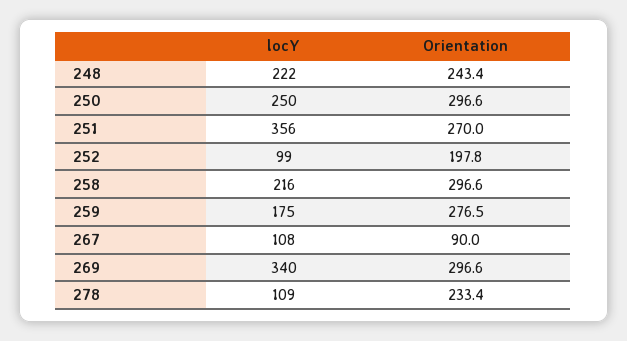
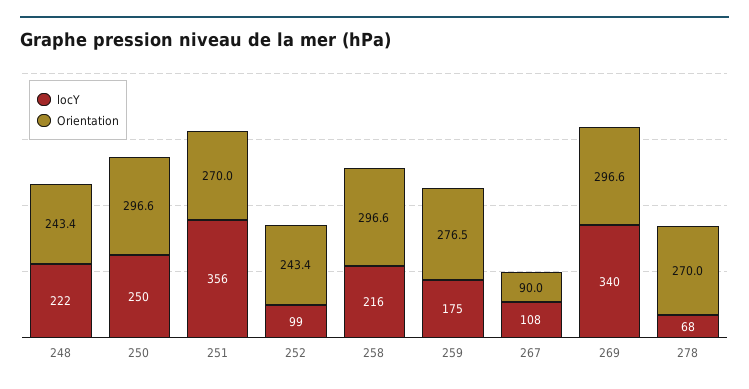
  {
    "locY": {
      "248": 222,
      "250": 250,
      "251": 356,
      "252": 99,
      "258": 216,
      "259": 175,
      "267": 108,
      "269": 340,
-     "278": 109
+     "278": 68
    },
    "Orientation": {
      "248": 243.4,
      "250": 296.6,
      "251": 270,
-     "252": 197.8,
+     "252": 243.4,
      "258": 296.6,
      "259": 276.5,
      "267": 90,
      "269": 296.6,
-     "278": 233.4
+     "278": 270
    }
  }

